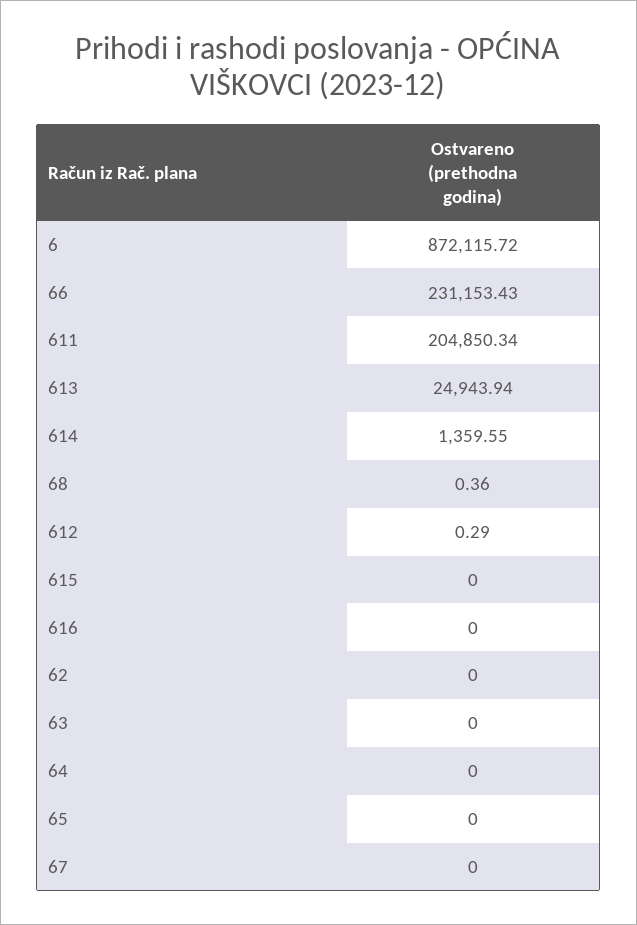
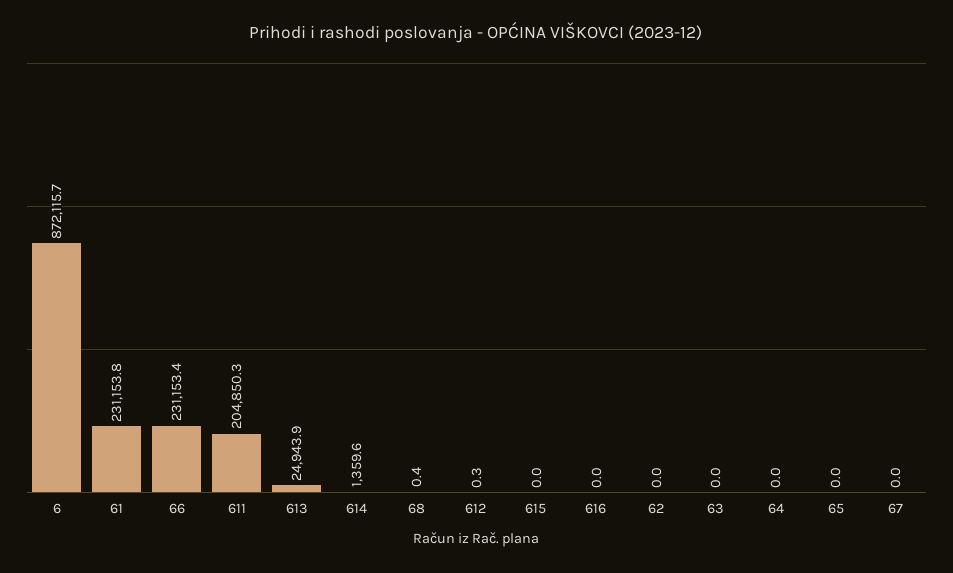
  {
    "6": 872115.72,
    "66": 231153.43,
    "611": 204850.34,
    "613": 24943.94,
    "614": 1359.55,
    "68": 0.36,
    "612": 0.29,
    "615": 0,
    "616": 0,
    "62": 0,
    "63": 0,
    "64": 0,
    "65": 0,
-   "67": 0
+   "67": 0,
+   "61": 231153.8
  }

